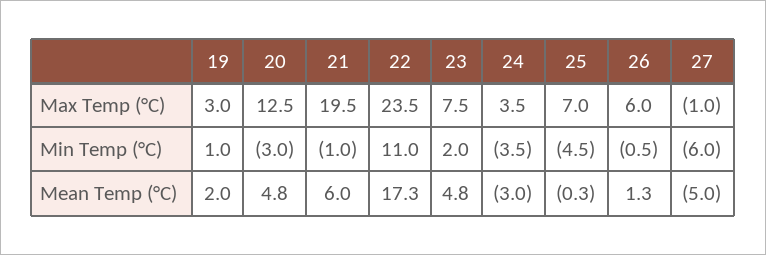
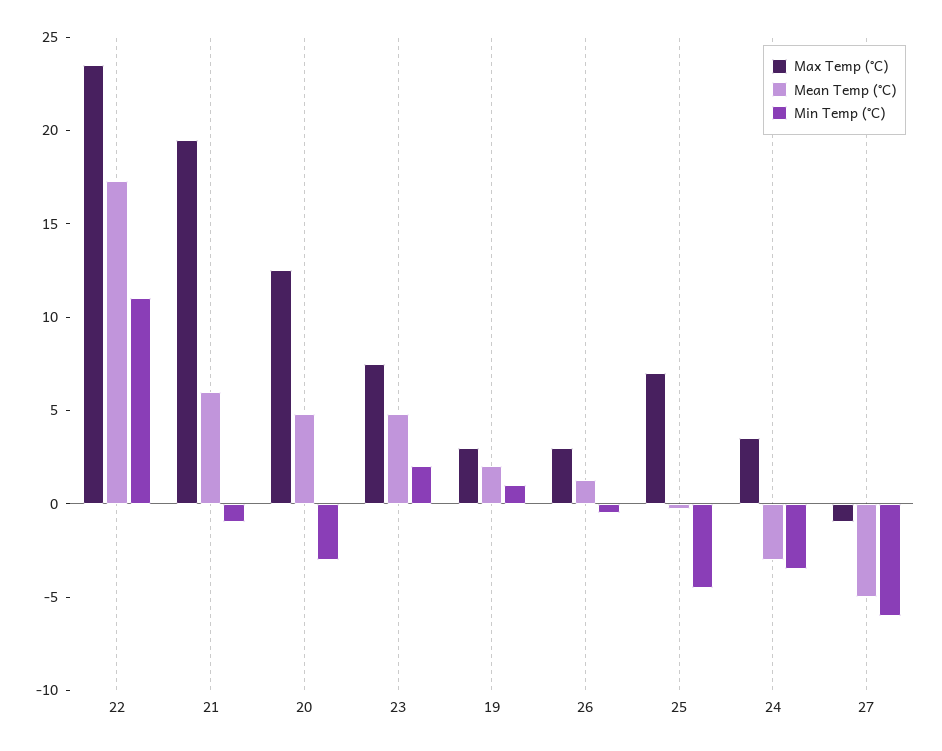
  {
    "Max Temp (°C)": {
      "19": 3,
      "20": 12.5,
      "21": 19.5,
      "22": 23.5,
      "23": 7.5,
      "24": 3.5,
      "25": 7,
-     "26": 6,
+     "26": 3,
      "27": -1
    },
    "Min Temp (°C)": {
      "19": 1,
      "20": -3,
      "21": -1,
      "22": 11,
      "23": 2,
      "24": -3.5,
      "25": -4.5,
      "26": -0.5,
      "27": -6
    },
    "Mean Temp (°C)": {
      "19": 2,
      "20": 4.8,
      "21": 6,
      "22": 17.3,
      "23": 4.8,
      "24": -3,
      "25": -0.3,
      "26": 1.3,
      "27": -5
    }
  }

